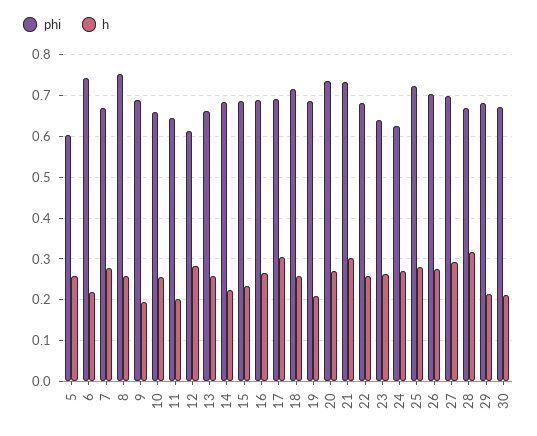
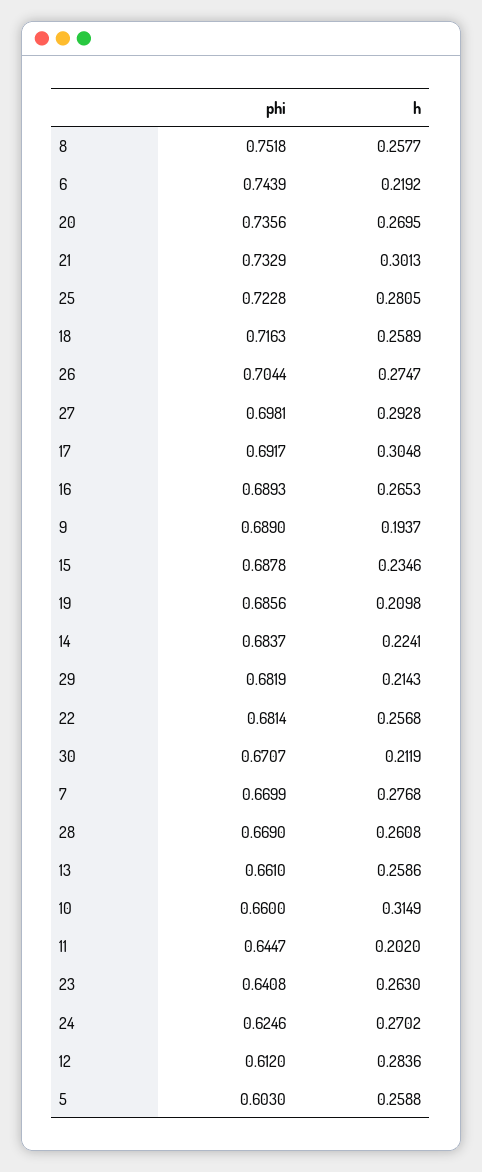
  {
    "phi": {
      "5": 0.603,
      "6": 0.7439,
      "7": 0.6699,
      "8": 0.7518,
      "9": 0.689,
      "10": 0.66,
      "11": 0.6447,
      "12": 0.612,
      "13": 0.661,
      "14": 0.6837,
      "15": 0.6878,
      "16": 0.6893,
      "17": 0.6917,
      "18": 0.7163,
      "19": 0.6856,
      "20": 0.7356,
      "21": 0.7329,
      "22": 0.6814,
      "23": 0.6408,
      "24": 0.6246,
      "25": 0.7228,
      "26": 0.7044,
      "27": 0.6981,
      "28": 0.669,
      "29": 0.6819,
      "30": 0.6707
    },
    "h": {
      "5": 0.2588,
      "6": 0.2192,
      "7": 0.2768,
      "8": 0.2577,
      "9": 0.1937,
-     "10": 0.26,
+     "10": 0.3149,
      "11": 0.202,
      "12": 0.2836,
      "13": 0.2586,
      "14": 0.2241,
      "15": 0.2346,
      "16": 0.2653,
      "17": 0.3048,
      "18": 0.2589,
      "19": 0.2098,
      "20": 0.2695,
      "21": 0.3013,
      "22": 0.2568,
      "23": 0.263,
      "24": 0.2702,
      "25": 0.2805,
      "26": 0.2747,
      "27": 0.2928,
-     "28": 0.32,
+     "28": 0.2608,
      "29": 0.2143,
      "30": 0.2119
    }
  }

